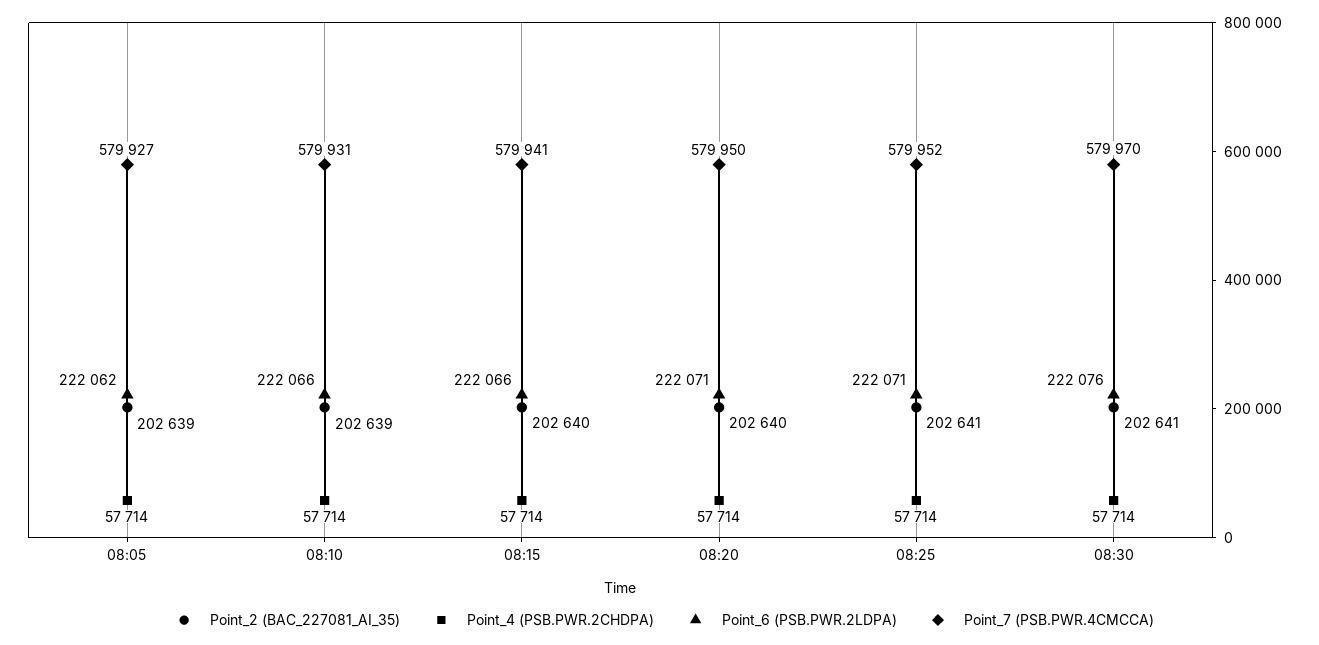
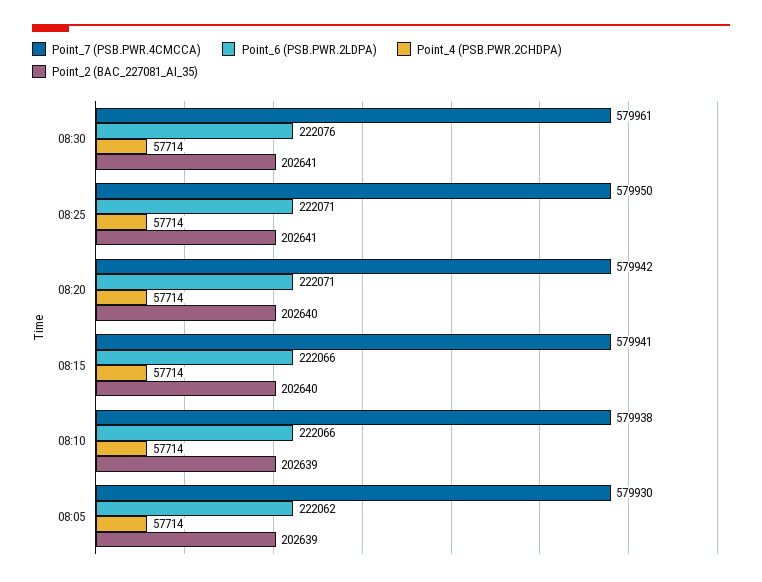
  {
    "Point_2 (BAC_227081_AI_35)": {
      "08:05": 202639,
      "08:10": 202639,
      "08:15": 202640,
      "08:20": 202640,
      "08:25": 202641,
      "08:30": 202641
    },
    "Point_4 (PSB.PWR.2CHDPA)": {
      "08:05": 57714,
      "08:10": 57714,
      "08:15": 57714,
      "08:20": 57714,
      "08:25": 57714,
      "08:30": 57714
    },
    "Point_6 (PSB.PWR.2LDPA)": {
      "08:05": 222062,
      "08:10": 222066,
      "08:15": 222066,
      "08:20": 222071,
      "08:25": 222071,
      "08:30": 222076
    },
    "Point_7 (PSB.PWR.4CMCCA)": {
-     "08:05": 579927,
+     "08:05": 579930,
-     "08:10": 579931,
+     "08:10": 579938,
      "08:15": 579941,
-     "08:20": 579950,
+     "08:20": 579942,
-     "08:25": 579952,
+     "08:25": 579950,
-     "08:30": 579970
+     "08:30": 579961
    }
  }

